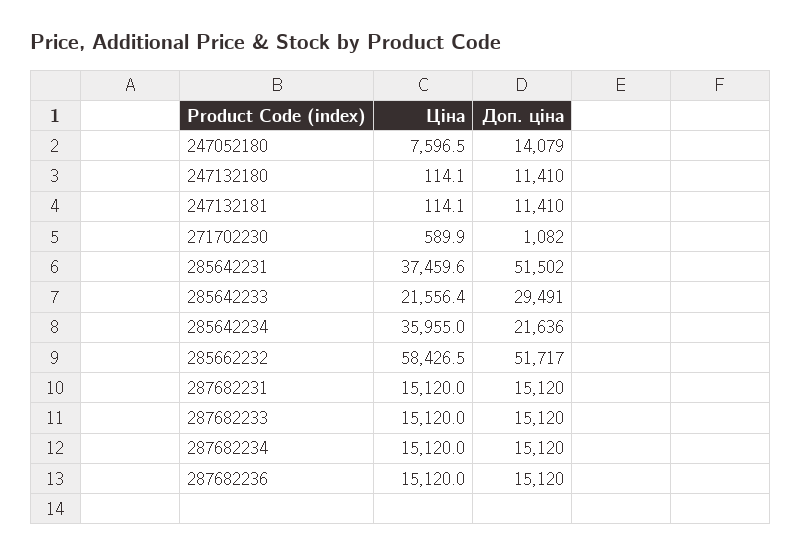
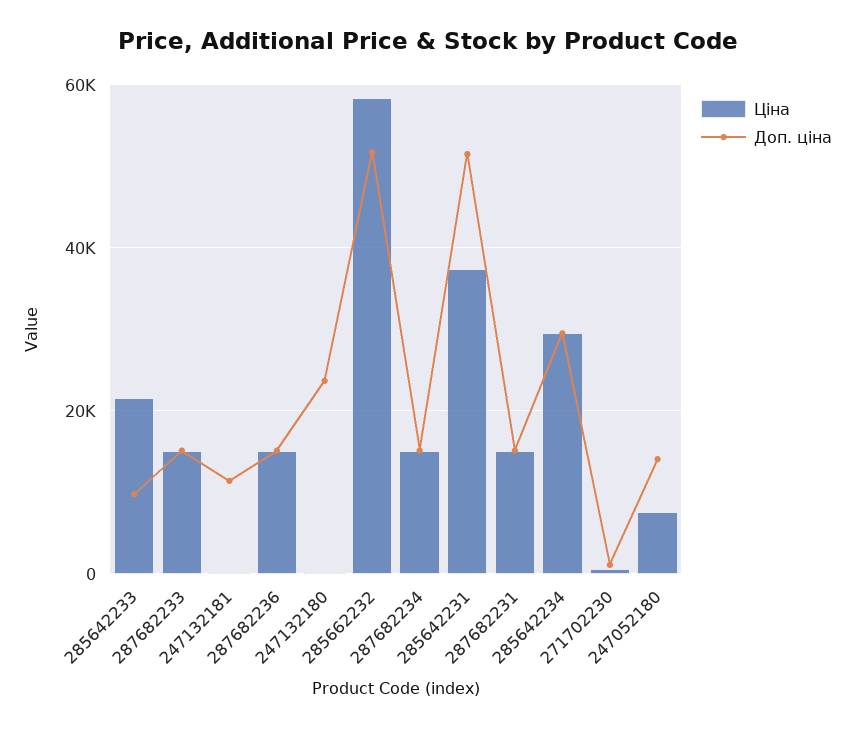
  {
    "Ціна": {
      "247052180": 7596.5,
      "247132180": 114.1,
      "247132181": 114.1,
      "271702230": 589.9,
      "285642231": 37459.6,
      "285642233": 21556.4,
-     "285642234": 35955,
+     "285642234": 30000,
      "285662232": 58426.5,
      "287682231": 15120,
      "287682233": 15120,
      "287682234": 15120,
      "287682236": 15120
    },
    "Доп. ціна": {
      "247052180": 14079,
-     "247132180": 11410,
+     "247132180": 24000,
      "247132181": 11410,
      "271702230": 1082,
      "285642231": 51502,
-     "285642233": 29491,
+     "285642233": 10000,
-     "285642234": 21636,
+     "285642234": 30000,
      "285662232": 51717,
      "287682231": 15120,
      "287682233": 15120,
      "287682234": 15120,
      "287682236": 15120
    }
  }

